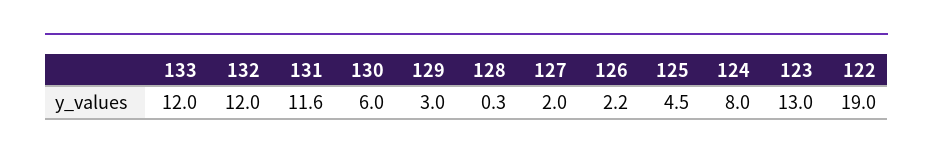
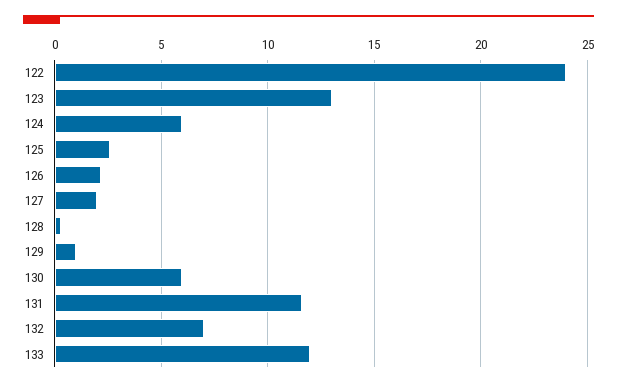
  {
    "133": 12,
-   "132": 12,
+   "132": 7,
    "131": 11.6,
    "130": 6,
-   "129": 3,
+   "129": 1,
    "128": 0.3,
    "127": 2,
    "126": 2.2,
-   "125": 4.5,
+   "125": 2.5,
-   "124": 8,
+   "124": 6,
    "123": 13,
-   "122": 19
+   "122": 24
  }

